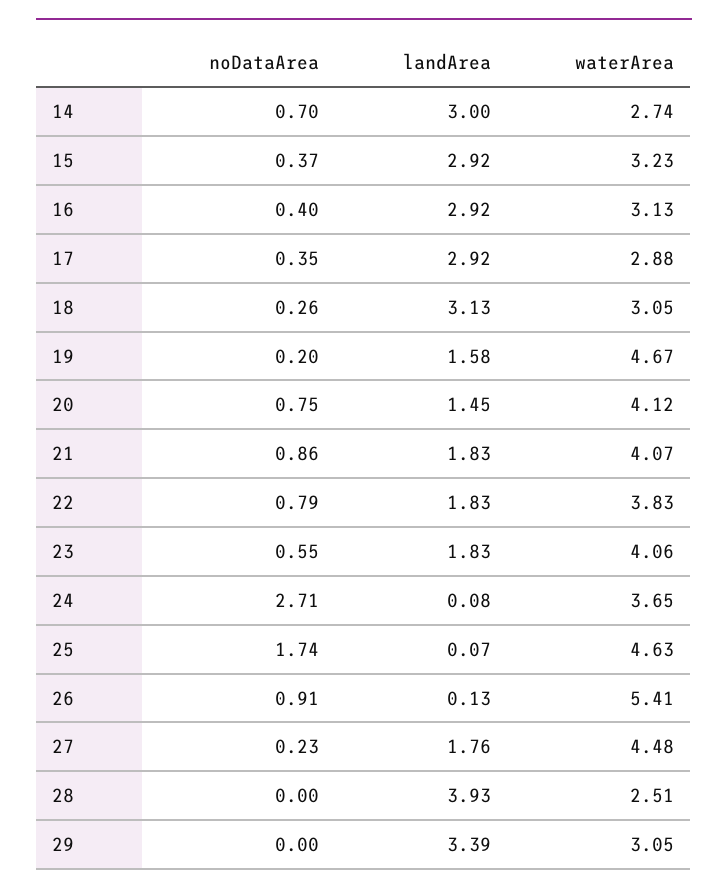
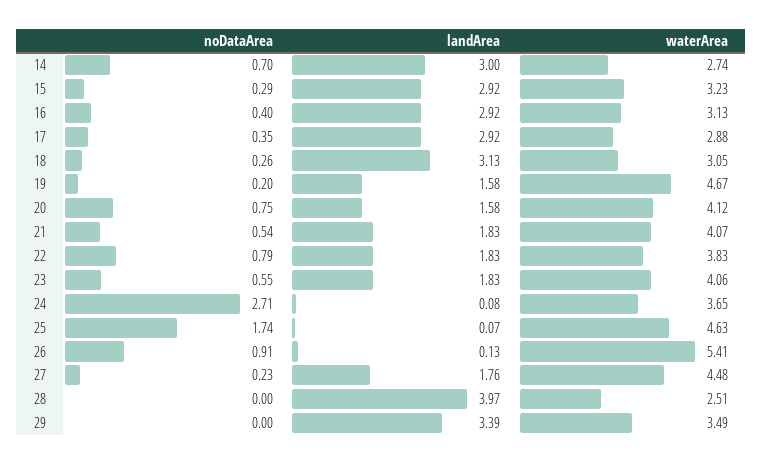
  {
    "noDataArea": {
      "14": 0.7,
-     "15": 0.37,
+     "15": 0.29,
      "16": 0.4,
      "17": 0.35,
      "18": 0.26,
      "19": 0.2,
      "20": 0.75,
-     "21": 0.86,
+     "21": 0.54,
      "22": 0.79,
      "23": 0.55,
      "24": 2.71,
      "25": 1.74,
      "26": 0.91,
      "27": 0.23,
      "28": 0,
      "29": 0
    },
    "landArea": {
      "14": 3,
      "15": 2.92,
      "16": 2.92,
      "17": 2.92,
      "18": 3.13,
      "19": 1.58,
-     "20": 1.45,
+     "20": 1.58,
      "21": 1.83,
      "22": 1.83,
      "23": 1.83,
      "24": 0.08,
      "25": 0.07,
      "26": 0.13,
      "27": 1.76,
-     "28": 3.93,
+     "28": 3.97,
      "29": 3.39
    },
    "waterArea": {
      "14": 2.74,
      "15": 3.23,
      "16": 3.13,
      "17": 2.88,
      "18": 3.05,
      "19": 4.67,
      "20": 4.12,
      "21": 4.07,
      "22": 3.83,
      "23": 4.06,
      "24": 3.65,
      "25": 4.63,
      "26": 5.41,
      "27": 4.48,
      "28": 2.51,
-     "29": 3.05
+     "29": 3.49
    }
  }

